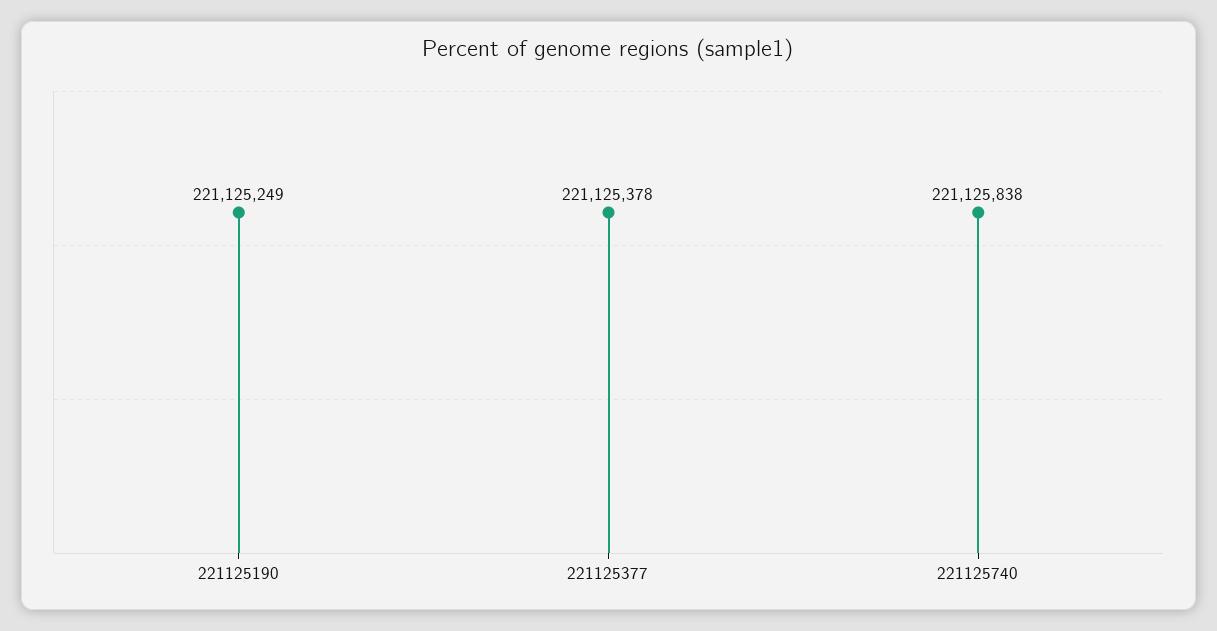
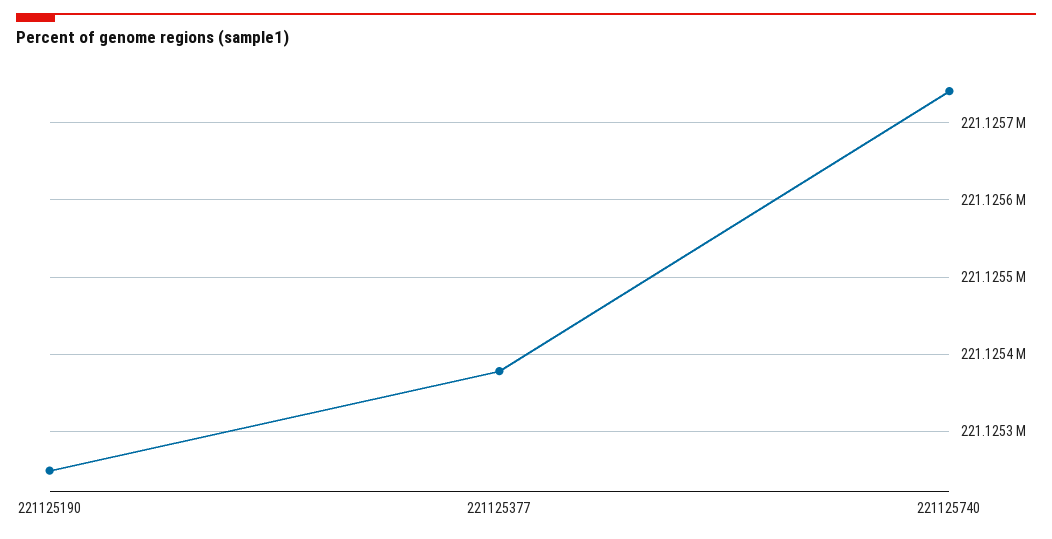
  {
    "221125190": 221125249,
    "221125377": 221125378,
-   "221125740": 221125838
+   "221125740": 221125740
  }

